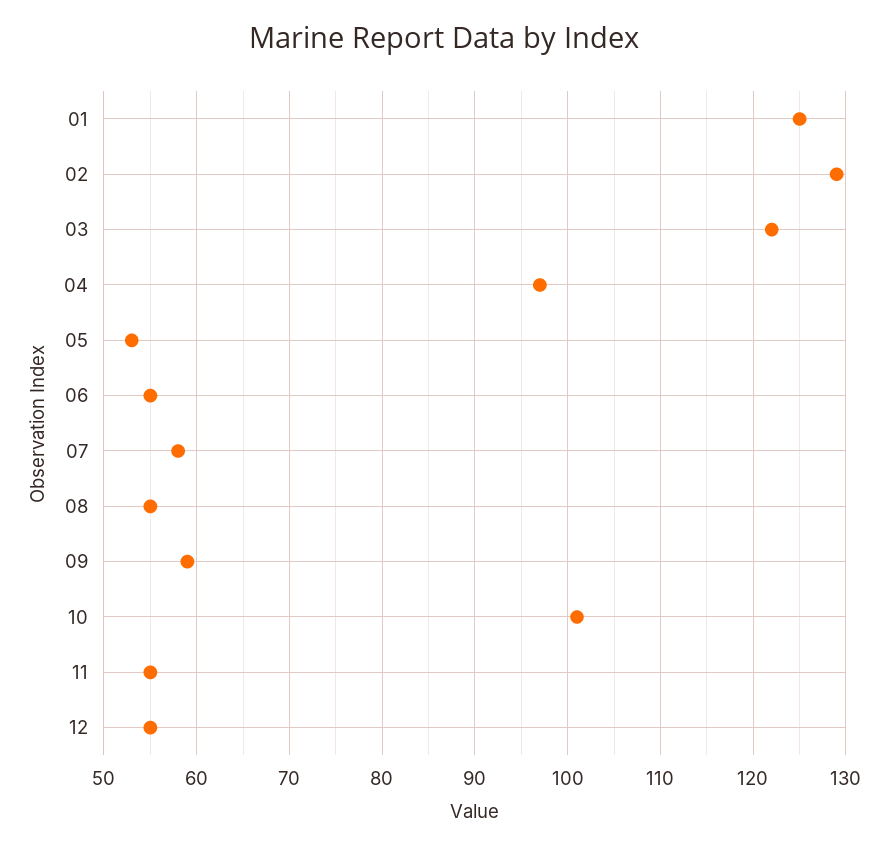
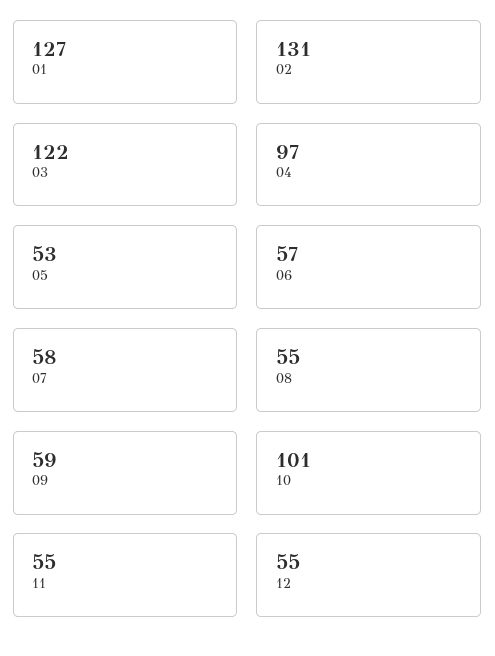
  {
-   "01": 125,
+   "01": 127,
-   "02": 129,
+   "02": 131,
    "03": 122,
    "04": 97,
    "05": 53,
-   "06": 55,
+   "06": 57,
    "07": 58,
    "08": 55,
    "09": 59,
    "10": 101,
    "11": 55,
    "12": 55
  }

